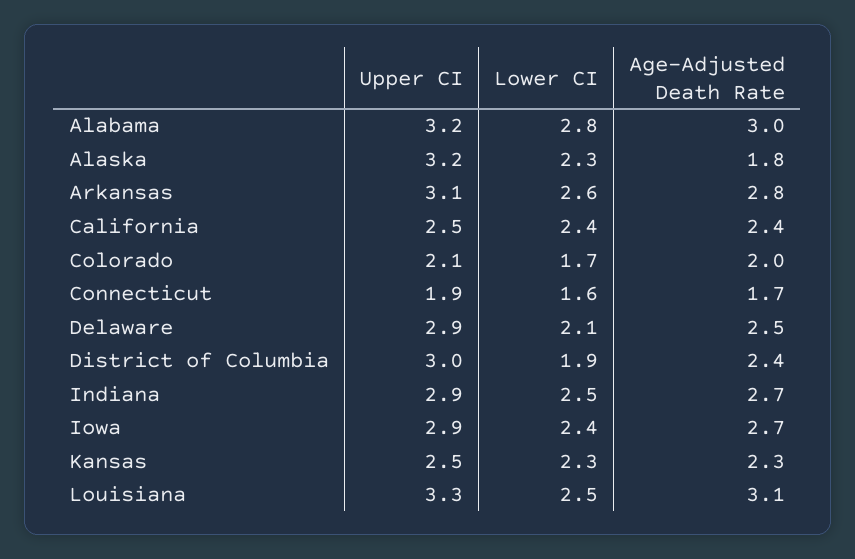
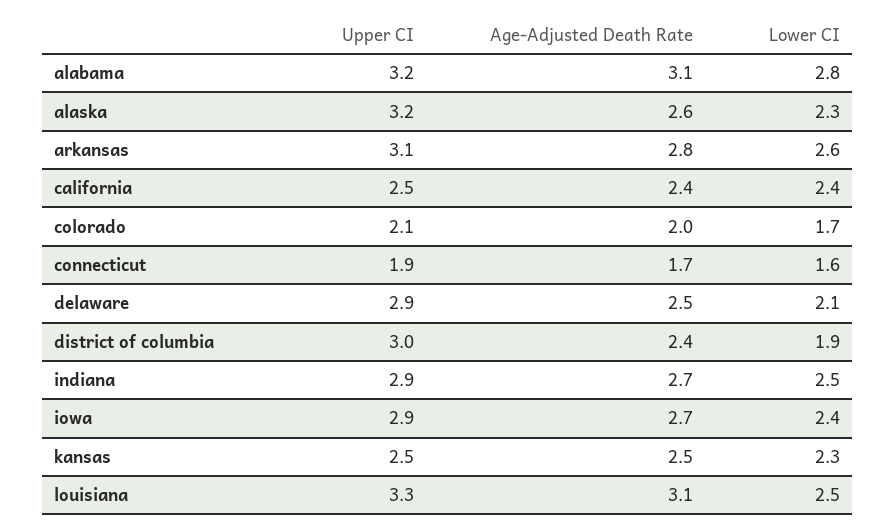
  {
    "Upper CI": {
      "Alabama": 3.2,
      "Alaska": 3.2,
      "Arkansas": 3.1,
      "California": 2.5,
      "Colorado": 2.1,
      "Connecticut": 1.9,
      "Delaware": 2.9,
      "District of Columbia": 3,
      "Indiana": 2.9,
      "Iowa": 2.9,
      "Kansas": 2.5,
      "Louisiana": 3.3
    },
    "Lower CI": {
      "Alabama": 2.8,
      "Alaska": 2.3,
      "Arkansas": 2.6,
      "California": 2.4,
      "Colorado": 1.7,
      "Connecticut": 1.6,
      "Delaware": 2.1,
      "District of Columbia": 1.9,
      "Indiana": 2.5,
      "Iowa": 2.4,
      "Kansas": 2.3,
      "Louisiana": 2.5
    },
    "Age-Adjusted Death Rate": {
-     "Alabama": 3,
+     "Alabama": 3.1,
-     "Alaska": 1.8,
+     "Alaska": 2.6,
      "Arkansas": 2.8,
      "California": 2.4,
      "Colorado": 2,
      "Connecticut": 1.7,
      "Delaware": 2.5,
      "District of Columbia": 2.4,
      "Indiana": 2.7,
      "Iowa": 2.7,
-     "Kansas": 2.3,
+     "Kansas": 2.5,
      "Louisiana": 3.1
    }
  }

